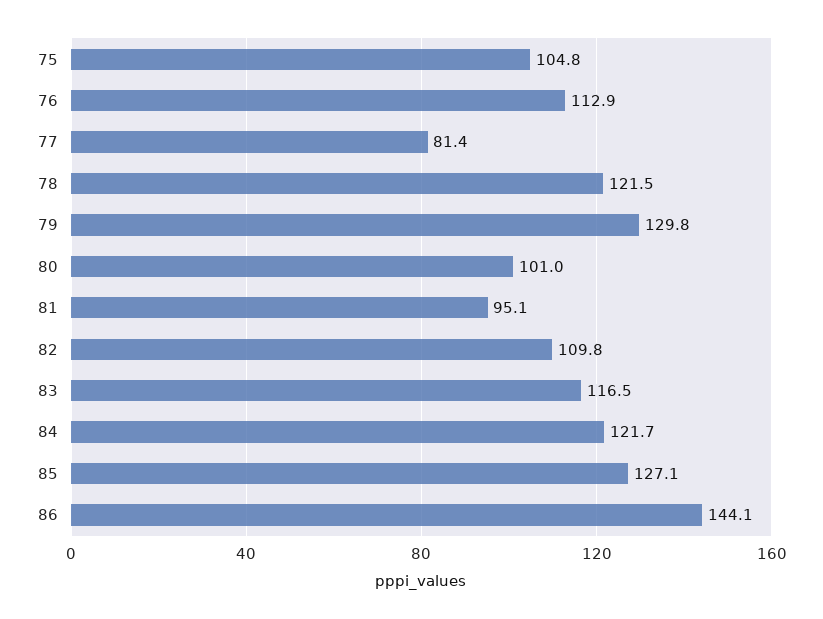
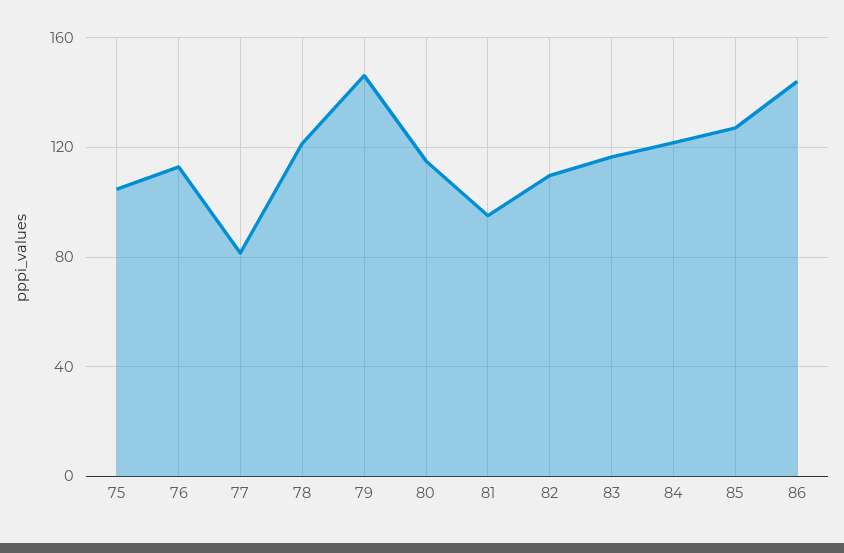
  {
    "75": 104.8,
    "76": 112.9,
    "77": 81.4,
    "78": 121.5,
-   "79": 129.8,
+   "79": 145,
-   "80": 101,
+   "80": 115,
    "81": 95.1,
    "82": 109.8,
    "83": 116.5,
    "84": 121.7,
    "85": 127.1,
    "86": 144.1
  }

